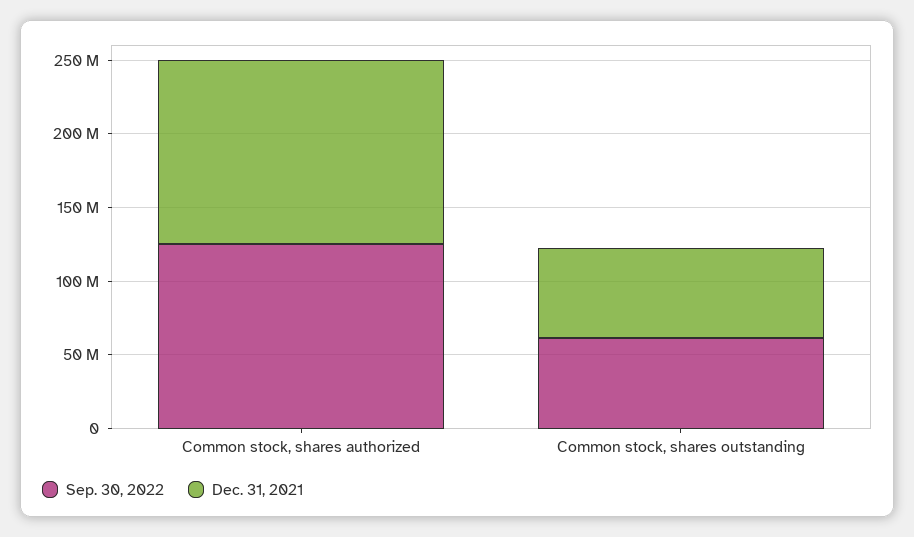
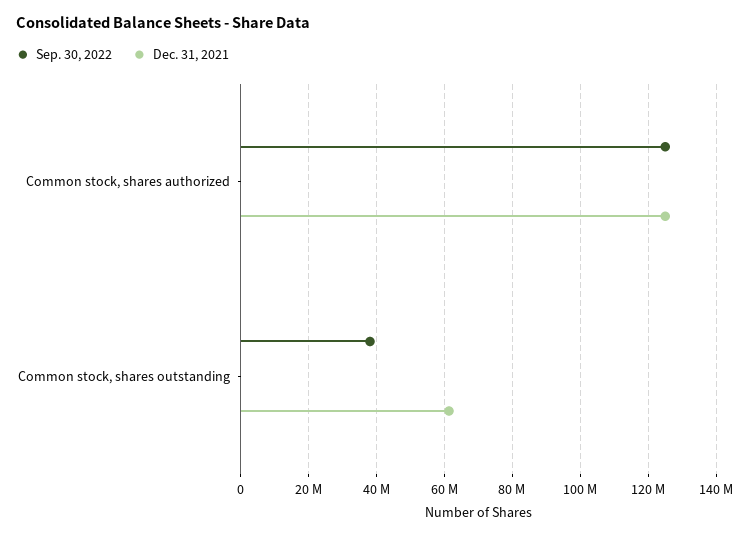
  {
    "Sep. 30, 2022": {
      "Common stock, shares authorized": 126000000,
-     "Common stock, shares outstanding": 60000000
+     "Common stock, shares outstanding": 38000000
    },
    "Dec. 31, 2021": {
      "Common stock, shares authorized": 126000000,
      "Common stock, shares outstanding": 62000000
    }
  }

